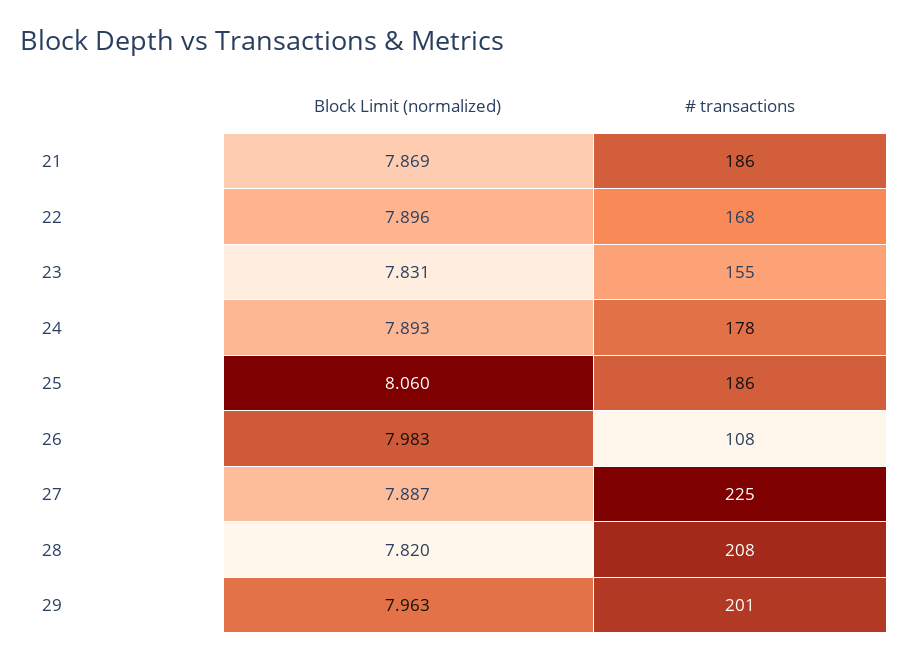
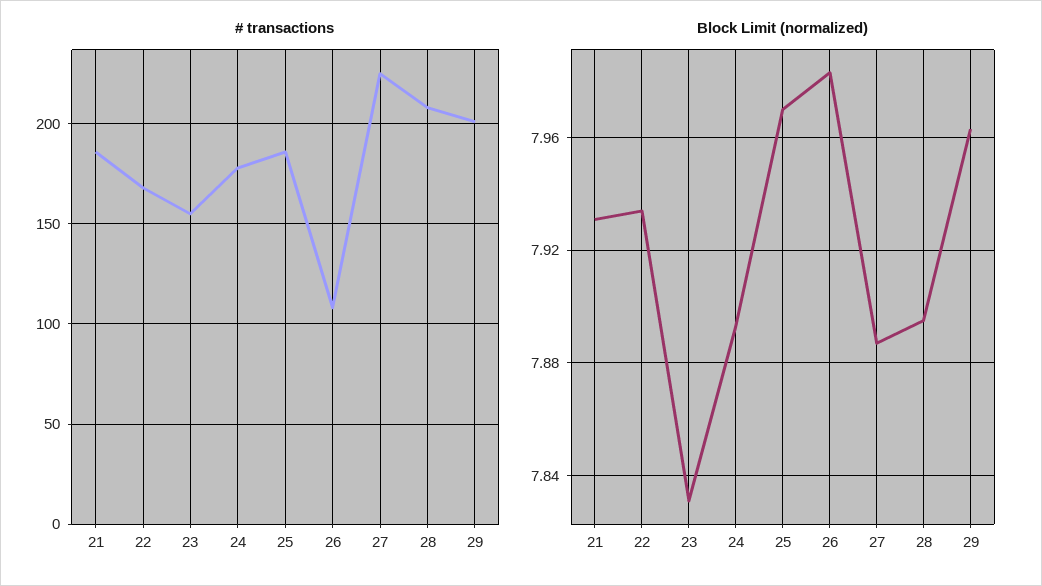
  {
    "Block Limit (normalized)": {
-     "21": 7.869,
+     "21": 7.93,
-     "22": 7.896,
+     "22": 7.935,
      "23": 7.831,
      "24": 7.893,
-     "25": 8.06,
+     "25": 7.97,
      "26": 7.983,
      "27": 7.887,
-     "28": 7.82,
+     "28": 7.895,
      "29": 7.963
    },
    "# transactions": {
      "21": 186,
      "22": 168,
      "23": 155,
      "24": 178,
      "25": 186,
      "26": 108,
      "27": 225,
      "28": 208,
      "29": 201
    }
  }

